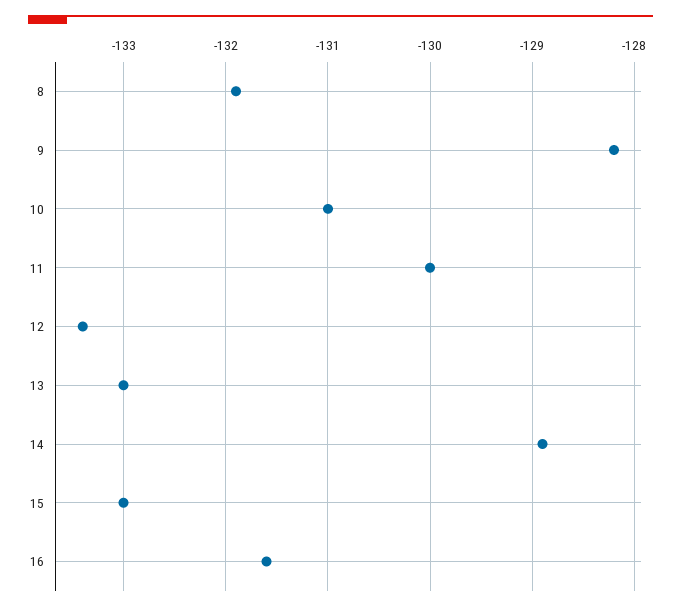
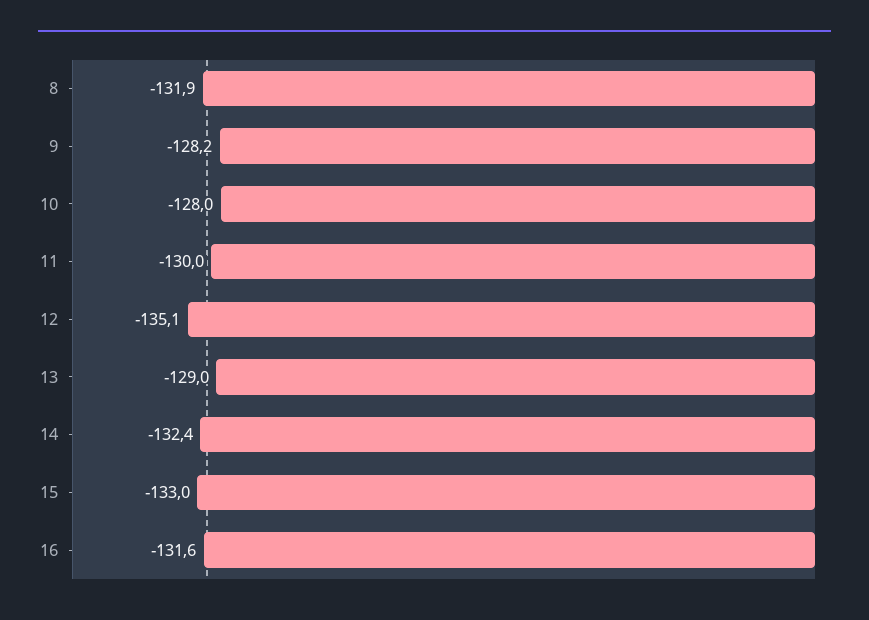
  {
    "8": -131.9,
    "9": -128.2,
-   "10": -131,
+   "10": -128,
    "11": -130,
-   "12": -133.4,
+   "12": -135.1,
-   "13": -133,
+   "13": -129,
-   "14": -128.9,
+   "14": -132.4,
    "15": -133,
    "16": -131.6
  }

